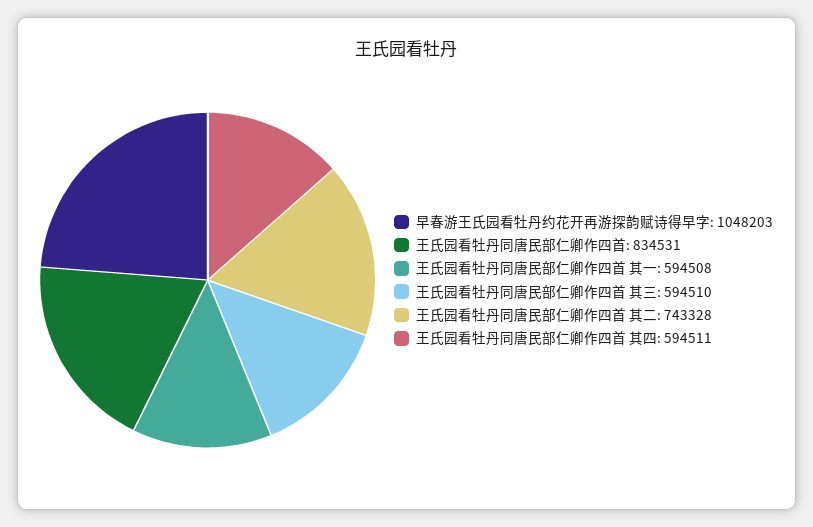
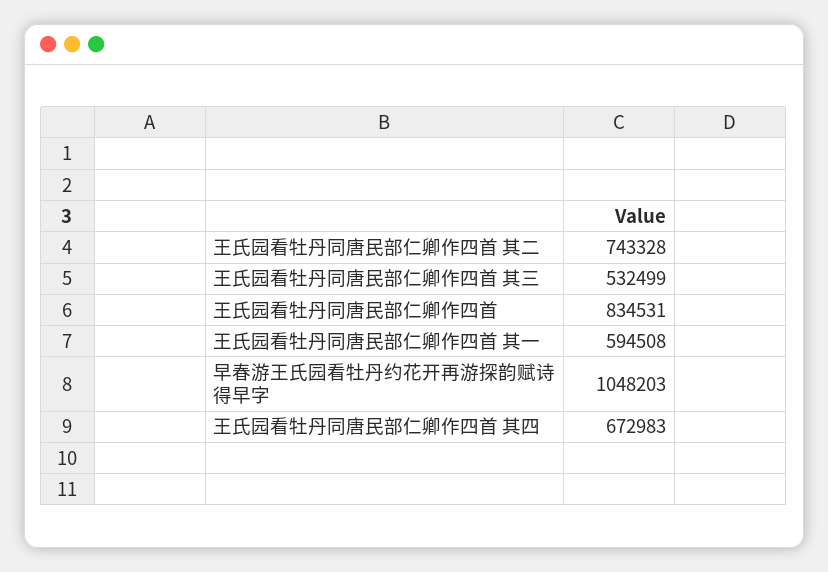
  {
    "早春游王氏园看牡丹约花开再游探韵赋诗得早字": 1048203,
    "王氏园看牡丹同唐民部仁卿作四首": 834531,
    "王氏园看牡丹同唐民部仁卿作四首 其一": 594508,
-   "王氏园看牡丹同唐民部仁卿作四首 其三": 594510,
+   "王氏园看牡丹同唐民部仁卿作四首 其三": 532499,
    "王氏园看牡丹同唐民部仁卿作四首 其二": 743328,
-   "王氏园看牡丹同唐民部仁卿作四首 其四": 594511
+   "王氏园看牡丹同唐民部仁卿作四首 其四": 672983
  }

